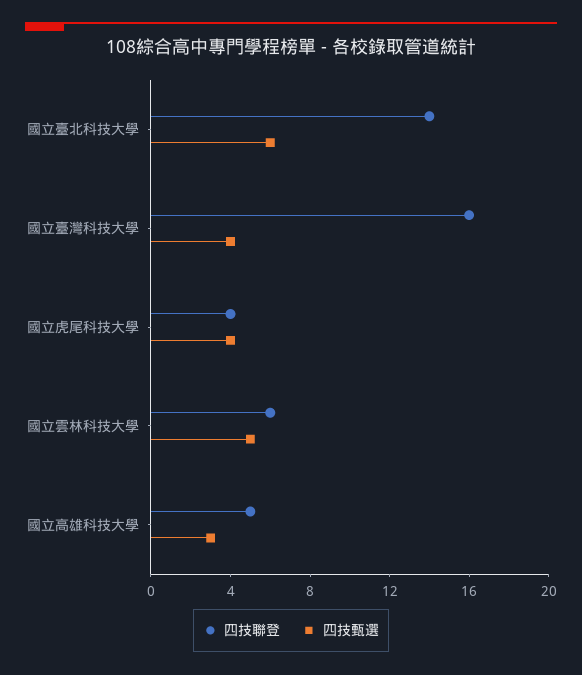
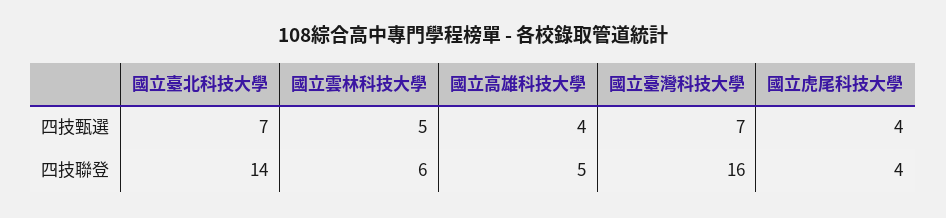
  {
    "四技聯登": {
      "國立臺北科技大學": 14,
      "國立臺灣科技大學": 16,
      "國立虎尾科技大學": 4,
      "國立雲林科技大學": 6,
      "國立高雄科技大學": 5
    },
    "四技甄選": {
-     "國立臺北科技大學": 6,
+     "國立臺北科技大學": 7,
-     "國立臺灣科技大學": 4,
+     "國立臺灣科技大學": 7,
      "國立虎尾科技大學": 4,
      "國立雲林科技大學": 5,
-     "國立高雄科技大學": 3
+     "國立高雄科技大學": 4
    }
  }

